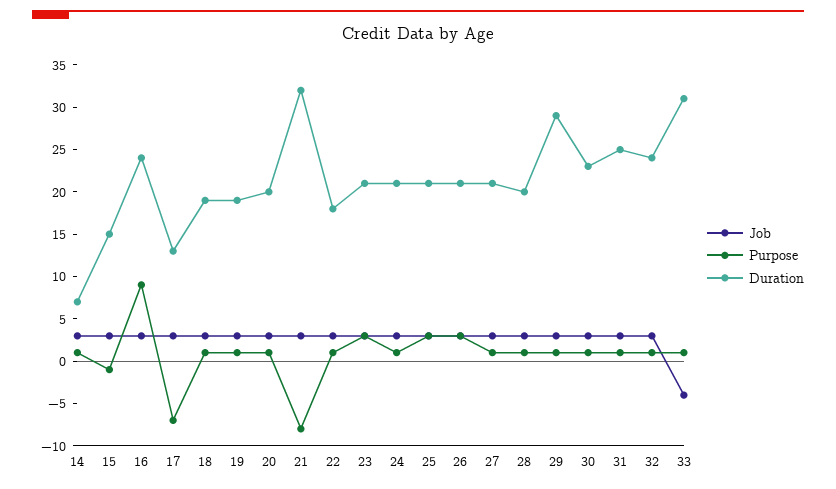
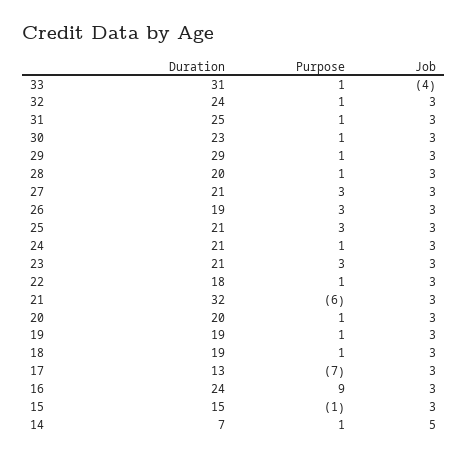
  {
    "Job": {
-     "14": 3,
+     "14": 5,
      "15": 3,
      "16": 3,
      "17": 3,
      "18": 3,
      "19": 3,
      "20": 3,
      "21": 3,
      "22": 3,
      "23": 3,
      "24": 3,
      "25": 3,
      "26": 3,
      "27": 3,
      "28": 3,
      "29": 3,
      "30": 3,
      "31": 3,
      "32": 3,
      "33": -4
    },
    "Purpose": {
      "14": 1,
      "15": -1,
      "16": 9,
      "17": -7,
      "18": 1,
      "19": 1,
      "20": 1,
-     "21": -8,
+     "21": -6,
      "22": 1,
      "23": 3,
      "24": 1,
      "25": 3,
      "26": 3,
-     "27": 1,
+     "27": 3,
      "28": 1,
      "29": 1,
      "30": 1,
      "31": 1,
      "32": 1,
      "33": 1
    },
    "Duration": {
      "14": 7,
      "15": 15,
      "16": 24,
      "17": 13,
      "18": 19,
      "19": 19,
      "20": 20,
      "21": 32,
      "22": 18,
      "23": 21,
      "24": 21,
      "25": 21,
-     "26": 21,
+     "26": 19,
      "27": 21,
      "28": 20,
      "29": 29,
      "30": 23,
      "31": 25,
      "32": 24,
      "33": 31
    }
  }

